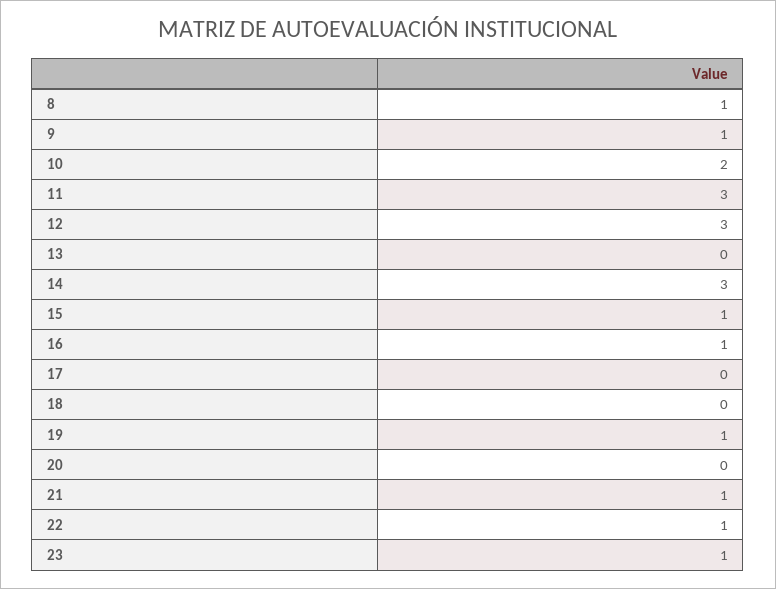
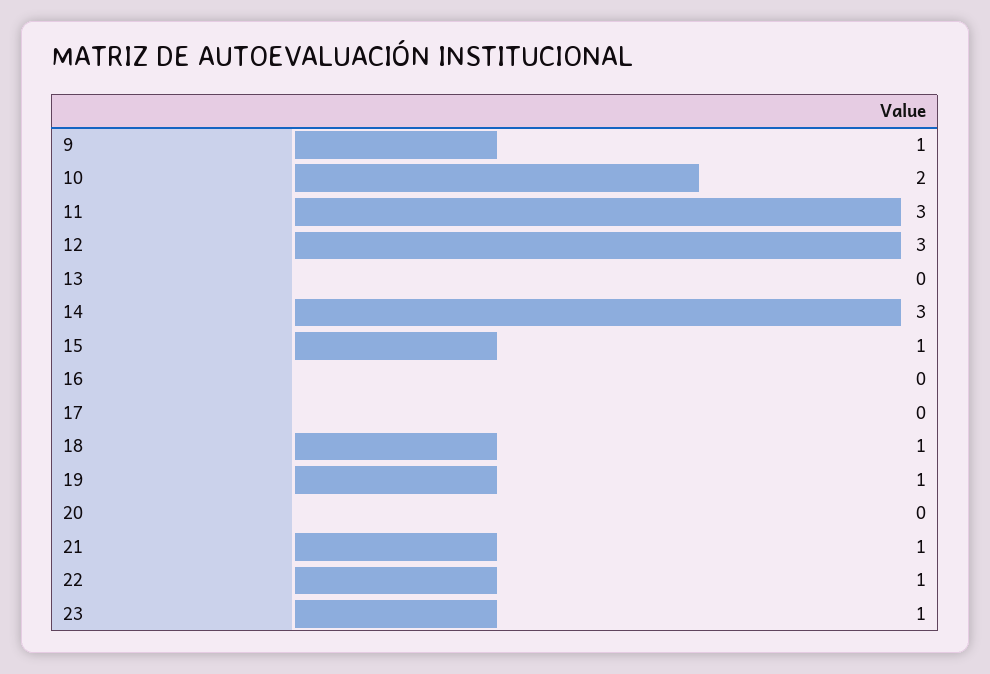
  {
-   "8": 1,
    "9": 1,
    "10": 2,
    "11": 3,
    "12": 3,
    "13": 0,
    "14": 3,
    "15": 1,
-   "16": 1,
+   "16": 0,
    "17": 0,
-   "18": 0,
+   "18": 1,
    "19": 1,
    "20": 0,
    "21": 1,
    "22": 1,
    "23": 1
  }

